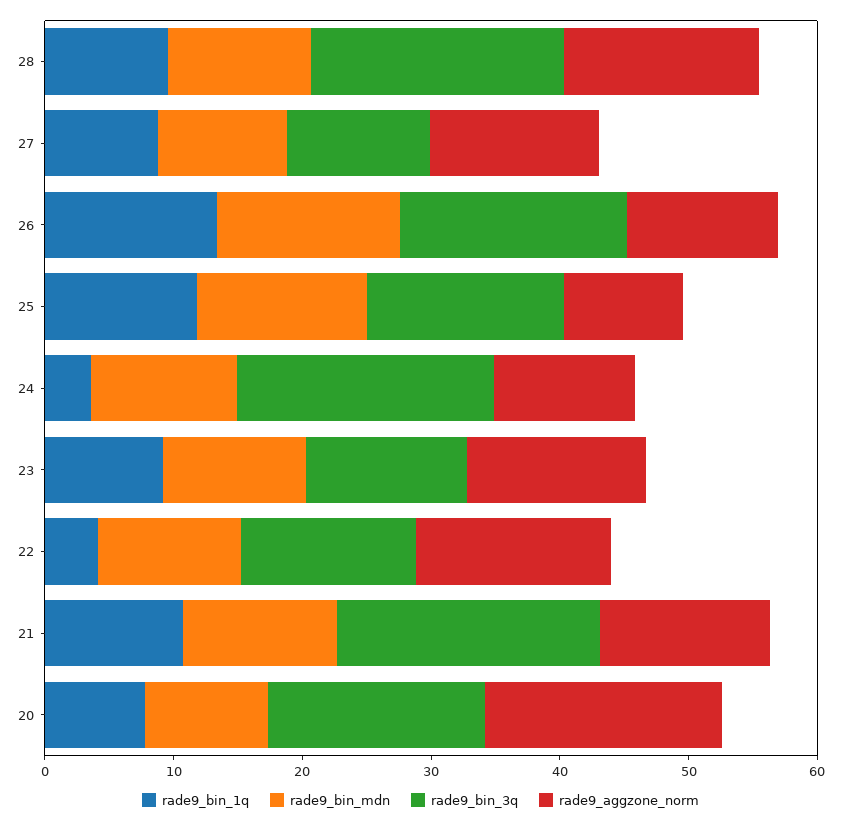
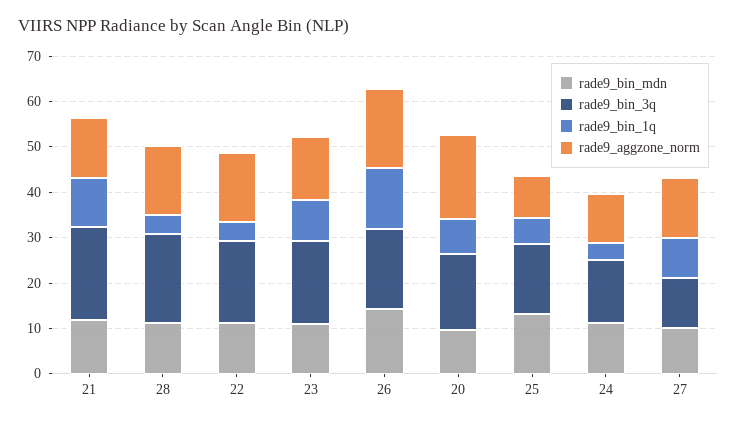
  {
    "rade9_bin_1q": {
-     "28": 10,
+     "28": 4,
      "27": 8,
      "26": 14,
-     "25": 12,
+     "25": 6,
      "24": 4,
      "23": 10,
      "22": 4,
      "21": 10,
      "20": 8
    },
    "rade9_bin_mdn": {
      "28": 12,
      "27": 10,
      "26": 14,
      "25": 14,
      "24": 12,
      "23": 12,
      "22": 12,
      "21": 12,
      "20": 10
    },
    "rade9_bin_3q": {
      "28": 20,
      "27": 12,
      "26": 18,
      "25": 16,
-     "24": 20,
+     "24": 14,
-     "23": 12,
+     "23": 18,
-     "22": 14,
+     "22": 18,
      "21": 20,
      "20": 16
    },
    "rade9_aggzone_norm": {
      "28": 16,
      "27": 14,
-     "26": 12,
+     "26": 18,
      "25": 10,
      "24": 10,
      "23": 14,
      "22": 16,
      "21": 14,
      "20": 18
    }
  }

